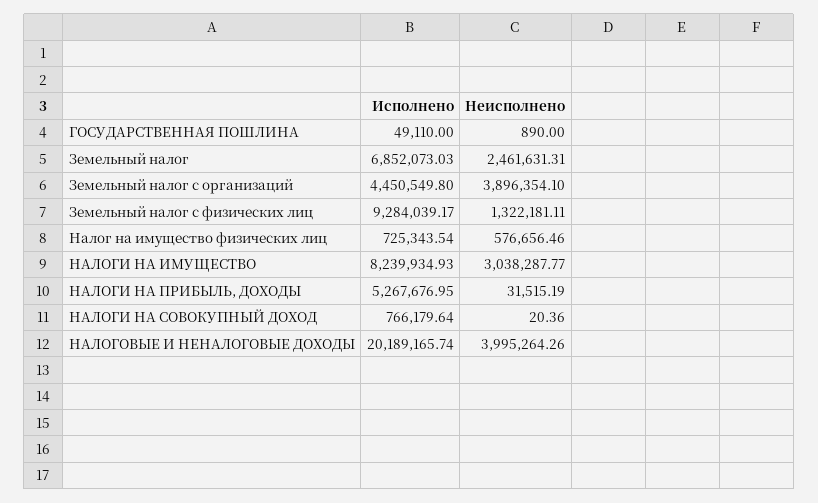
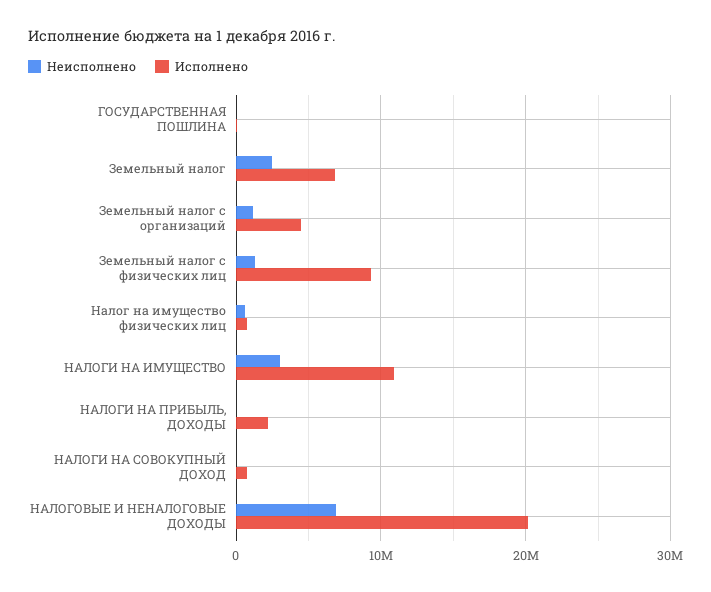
  {
    "Исполнено": {
      "ГОСУДАРСТВЕННАЯ ПОШЛИНА": 49110,
      "Земельный налог": 6852073.03,
      "Земельный налог с организаций": 4450549.8,
      "Земельный налог с физических лиц": 9284039.17,
      "Налог на имущество физических лиц": 725343.54,
-     "НАЛОГИ НА ИМУЩЕСТВО": 8239934.93,
+     "НАЛОГИ НА ИМУЩЕСТВО": 11000000,
-     "НАЛОГИ НА ПРИБЫЛЬ, ДОХОДЫ": 5267676.95,
+     "НАЛОГИ НА ПРИБЫЛЬ, ДОХОДЫ": 2000000,
      "НАЛОГИ НА СОВОКУПНЫЙ ДОХОД": 766179.64,
      "НАЛОГОВЫЕ И НЕНАЛОГОВЫЕ ДОХОДЫ": 20189165.74
    },
    "Неисполнено": {
      "ГОСУДАРСТВЕННАЯ ПОШЛИНА": 890,
      "Земельный налог": 2461631.31,
-     "Земельный налог с организаций": 3896354.1,
+     "Земельный налог с организаций": 1000000,
      "Земельный налог с физических лиц": 1322181.11,
      "Налог на имущество физических лиц": 576656.46,
      "НАЛОГИ НА ИМУЩЕСТВО": 3038287.77,
      "НАЛОГИ НА ПРИБЫЛЬ, ДОХОДЫ": 31515.19,
      "НАЛОГИ НА СОВОКУПНЫЙ ДОХОД": 20.36,
-     "НАЛОГОВЫЕ И НЕНАЛОГОВЫЕ ДОХОДЫ": 3995264.26
+     "НАЛОГОВЫЕ И НЕНАЛОГОВЫЕ ДОХОДЫ": 7000000
    }
  }

